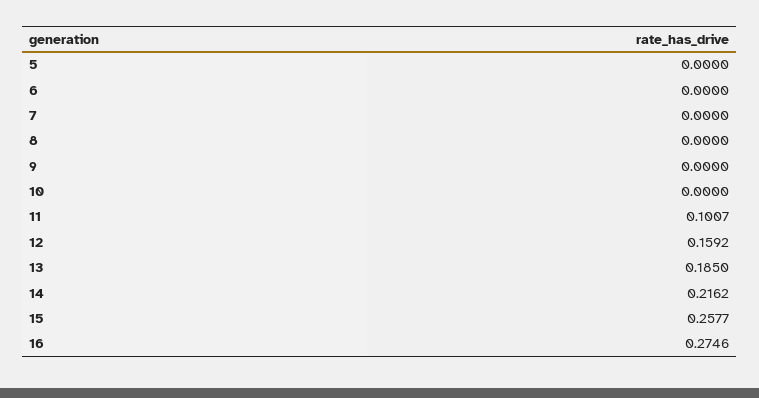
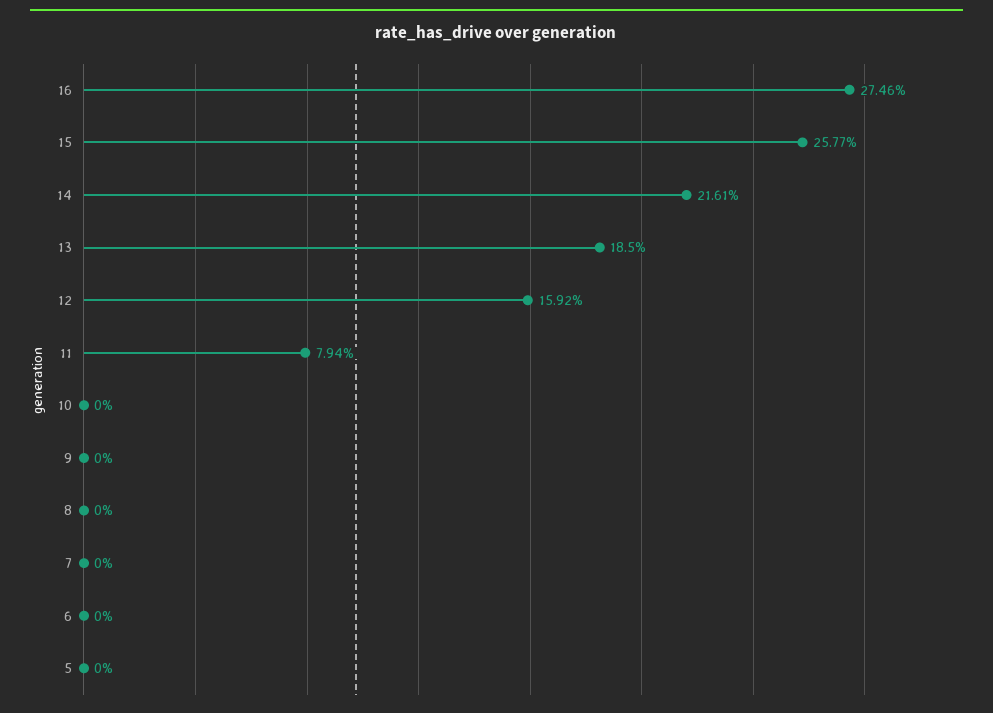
  {
    "5": 0,
    "6": 0,
    "7": 0,
    "8": 0,
    "9": 0,
    "10": 0,
-   "11": 0.1007,
+   "11": 0.0794,
    "12": 0.1592,
    "13": 0.185,
-   "14": 0.2162,
+   "14": 0.2161,
    "15": 0.2577,
    "16": 0.2746
  }

